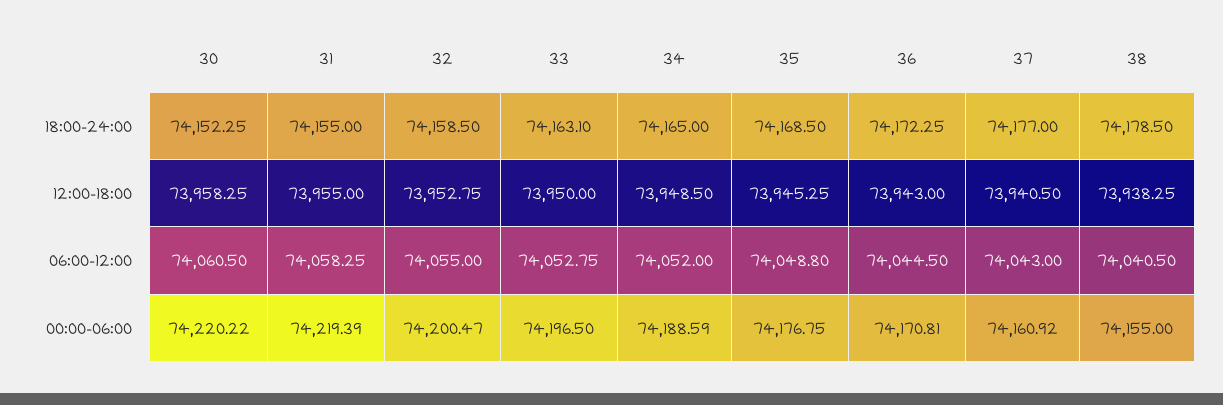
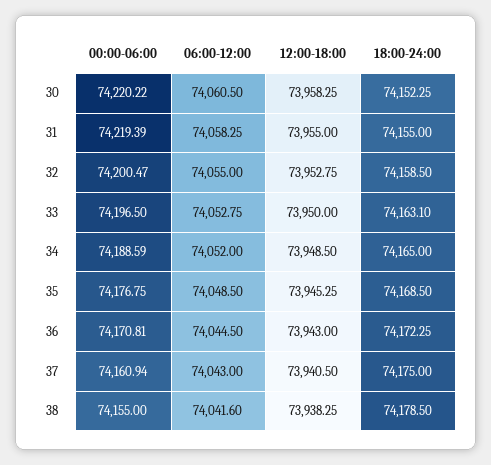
  {
    "30": {
      "18:00-24:00": 74152.25,
      "12:00-18:00": 73958.25,
      "06:00-12:00": 74060.5,
      "00:00-06:00": 74220.22
    },
    "31": {
      "18:00-24:00": 74155,
      "12:00-18:00": 73955,
      "06:00-12:00": 74058.25,
      "00:00-06:00": 74219.39
    },
    "32": {
      "18:00-24:00": 74158.5,
      "12:00-18:00": 73952.75,
      "06:00-12:00": 74055,
      "00:00-06:00": 74200.47
    },
    "33": {
      "18:00-24:00": 74163.1,
      "12:00-18:00": 73950,
      "06:00-12:00": 74052.75,
      "00:00-06:00": 74196.5
    },
    "34": {
      "18:00-24:00": 74165,
      "12:00-18:00": 73948.5,
      "06:00-12:00": 74052,
      "00:00-06:00": 74188.59
    },
    "35": {
      "18:00-24:00": 74168.5,
      "12:00-18:00": 73945.25,
-     "06:00-12:00": 74048.8,
+     "06:00-12:00": 74048.5,
      "00:00-06:00": 74176.75
    },
    "36": {
      "18:00-24:00": 74172.25,
      "12:00-18:00": 73943,
      "06:00-12:00": 74044.5,
      "00:00-06:00": 74170.81
    },
    "37": {
-     "18:00-24:00": 74177,
+     "18:00-24:00": 74175,
      "12:00-18:00": 73940.5,
      "06:00-12:00": 74043,
-     "00:00-06:00": 74160.92
+     "00:00-06:00": 74160.94
    },
    "38": {
      "18:00-24:00": 74178.5,
      "12:00-18:00": 73938.25,
-     "06:00-12:00": 74040.5,
+     "06:00-12:00": 74041.6,
      "00:00-06:00": 74155
    }
  }

